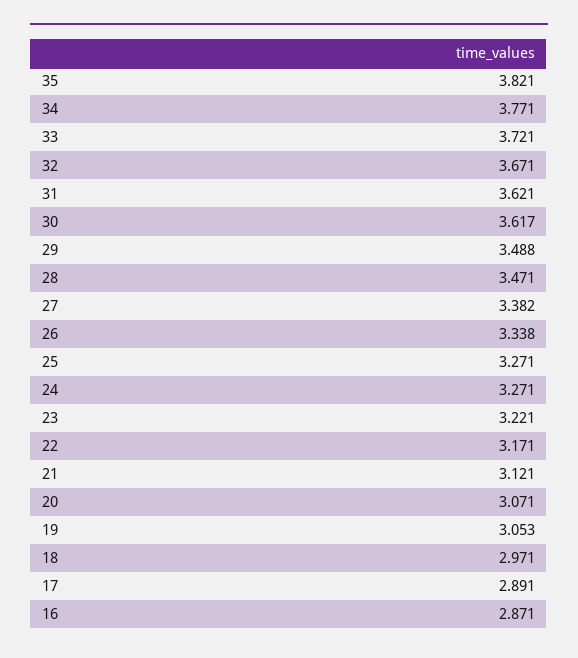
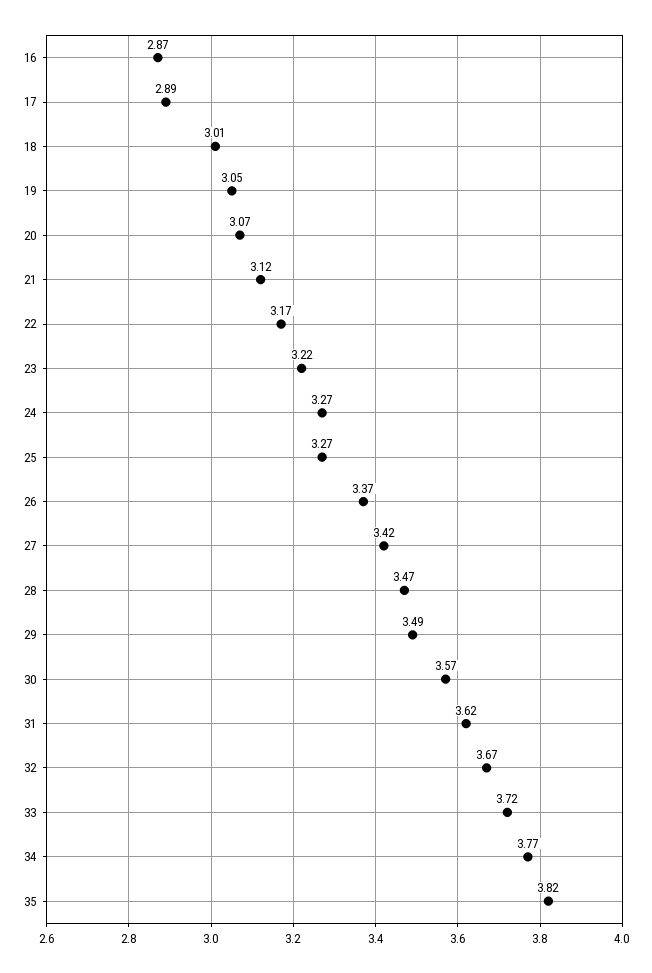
  {
    "35": 3.821,
    "34": 3.771,
    "33": 3.721,
    "32": 3.671,
    "31": 3.621,
-   "30": 3.617,
+   "30": 3.57,
    "29": 3.488,
    "28": 3.471,
-   "27": 3.382,
+   "27": 3.42,
-   "26": 3.338,
+   "26": 3.37,
    "25": 3.271,
    "24": 3.271,
    "23": 3.221,
    "22": 3.171,
    "21": 3.121,
    "20": 3.071,
    "19": 3.053,
-   "18": 2.971,
+   "18": 3.01,
    "17": 2.891,
    "16": 2.871
  }

